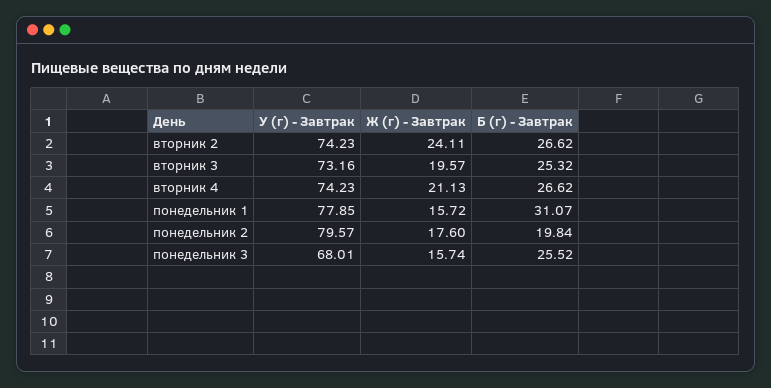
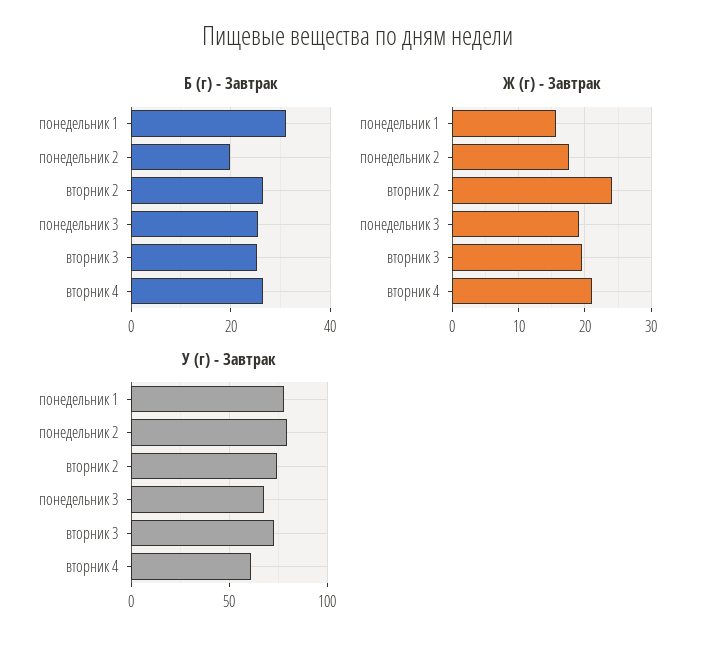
  {
    "У (г) - Завтрак": {
      "вторник 2": 74.23,
      "вторник 3": 73.16,
-     "вторник 4": 74.23,
+     "вторник 4": 60,
      "понедельник 1": 77.85,
      "понедельник 2": 79.57,
      "понедельник 3": 68.01
    },
    "Ж (г) - Завтрак": {
      "вторник 2": 24.11,
      "вторник 3": 19.57,
      "вторник 4": 21.13,
      "понедельник 1": 15.72,
      "понедельник 2": 17.6,
-     "понедельник 3": 15.74
+     "понедельник 3": 19
    },
    "Б (г) - Завтрак": {
      "вторник 2": 26.62,
      "вторник 3": 25.32,
      "вторник 4": 26.62,
      "понедельник 1": 31.07,
      "понедельник 2": 19.84,
      "понедельник 3": 25.52
    }
  }

